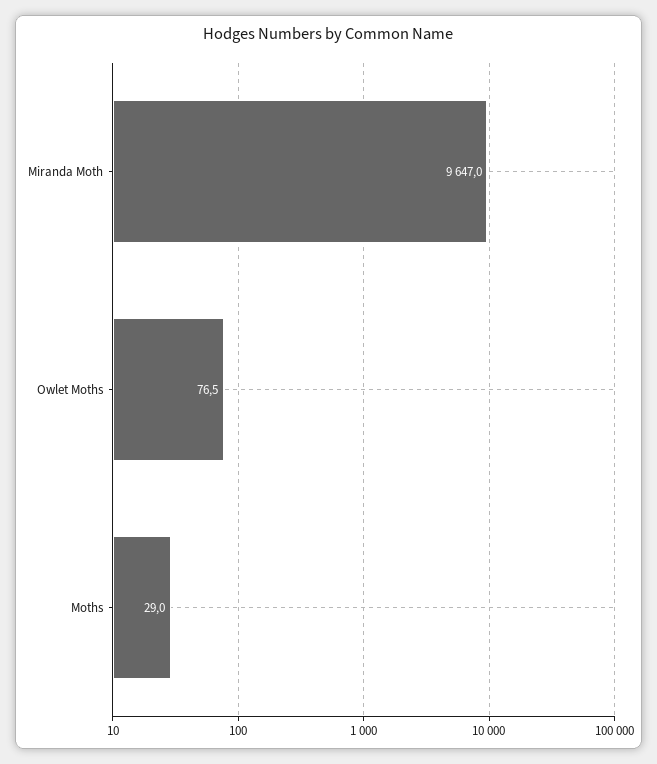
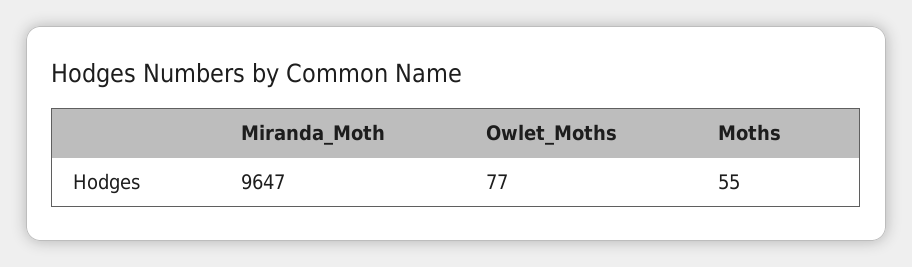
  {
    "Miranda Moth": 9647,
    "Owlet Moths": 76.5,
-   "Moths": 29
+   "Moths": 55
  }

